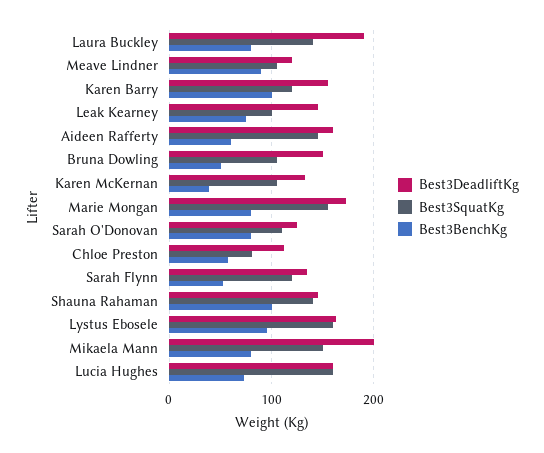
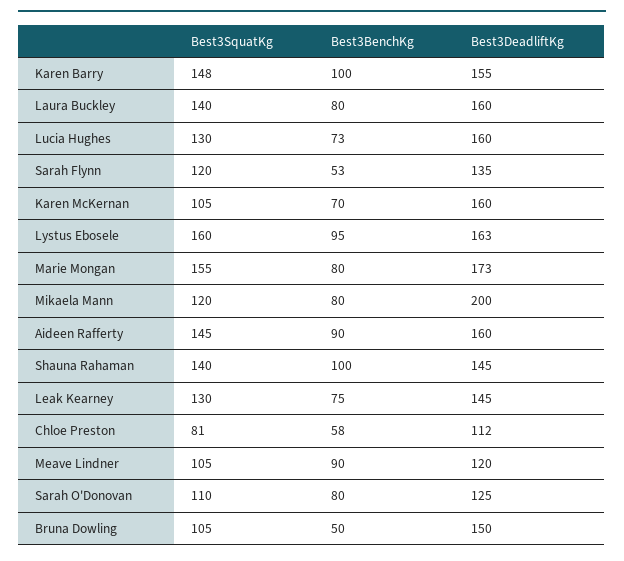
  {
    "Best3DeadliftKg": {
-     "Laura Buckley": 190,
+     "Laura Buckley": 160,
      "Meave Lindner": 120,
      "Karen Barry": 155,
      "Leak Kearney": 145,
      "Aideen Rafferty": 160,
      "Bruna Dowling": 150,
-     "Karen McKernan": 130,
+     "Karen McKernan": 160,
      "Marie Mongan": 173,
      "Sarah O'Donovan": 125,
      "Chloe Preston": 112,
      "Sarah Flynn": 135,
      "Shauna Rahaman": 145,
      "Lystus Ebosele": 163,
      "Mikaela Mann": 200,
      "Lucia Hughes": 160
    },
    "Best3SquatKg": {
      "Laura Buckley": 140,
      "Meave Lindner": 105,
-     "Karen Barry": 120,
+     "Karen Barry": 148,
-     "Leak Kearney": 100,
+     "Leak Kearney": 130,
      "Aideen Rafferty": 145,
      "Bruna Dowling": 105,
      "Karen McKernan": 105,
      "Marie Mongan": 155,
      "Sarah O'Donovan": 110,
      "Chloe Preston": 81,
      "Sarah Flynn": 120,
      "Shauna Rahaman": 140,
      "Lystus Ebosele": 160,
-     "Mikaela Mann": 150,
+     "Mikaela Mann": 120,
-     "Lucia Hughes": 160
+     "Lucia Hughes": 130
    },
    "Best3BenchKg": {
      "Laura Buckley": 80,
      "Meave Lindner": 90,
      "Karen Barry": 100,
      "Leak Kearney": 75,
-     "Aideen Rafferty": 60,
+     "Aideen Rafferty": 90,
      "Bruna Dowling": 50,
-     "Karen McKernan": 40,
+     "Karen McKernan": 70,
      "Marie Mongan": 80,
      "Sarah O'Donovan": 80,
      "Chloe Preston": 58,
      "Sarah Flynn": 53,
      "Shauna Rahaman": 100,
      "Lystus Ebosele": 95,
      "Mikaela Mann": 80,
      "Lucia Hughes": 73
    }
  }

